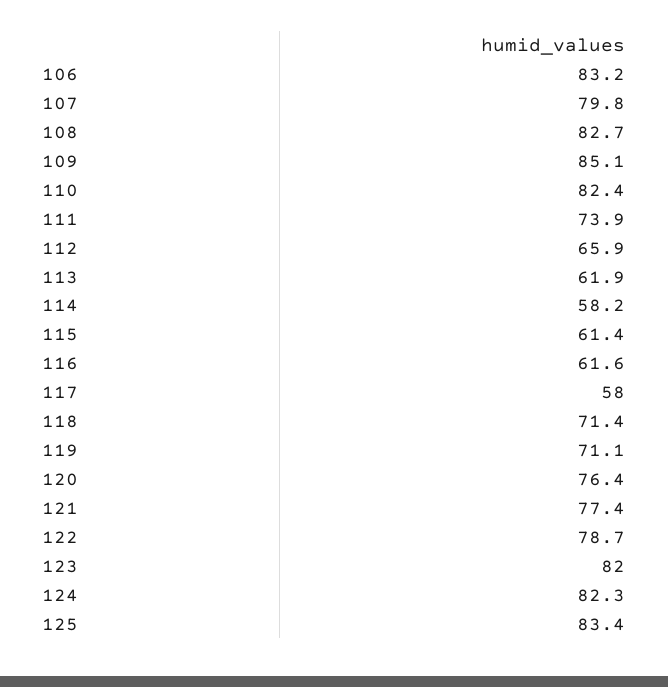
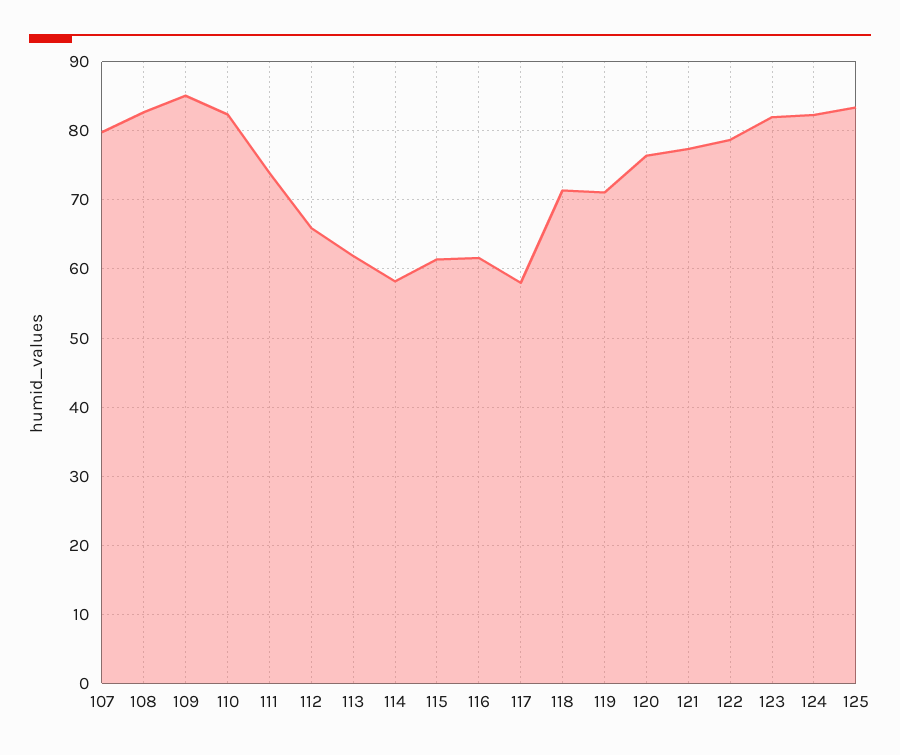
  {
-   "106": 83.2,
    "107": 79.8,
    "108": 82.7,
    "109": 85.1,
    "110": 82.4,
    "111": 73.9,
    "112": 65.9,
    "113": 61.9,
    "114": 58.2,
    "115": 61.4,
    "116": 61.6,
    "117": 58,
    "118": 71.4,
    "119": 71.1,
    "120": 76.4,
    "121": 77.4,
    "122": 78.7,
    "123": 82,
    "124": 82.3,
    "125": 83.4
  }

